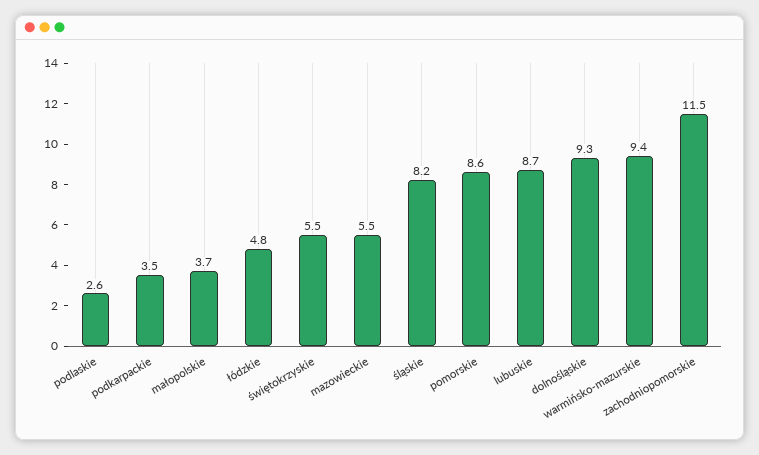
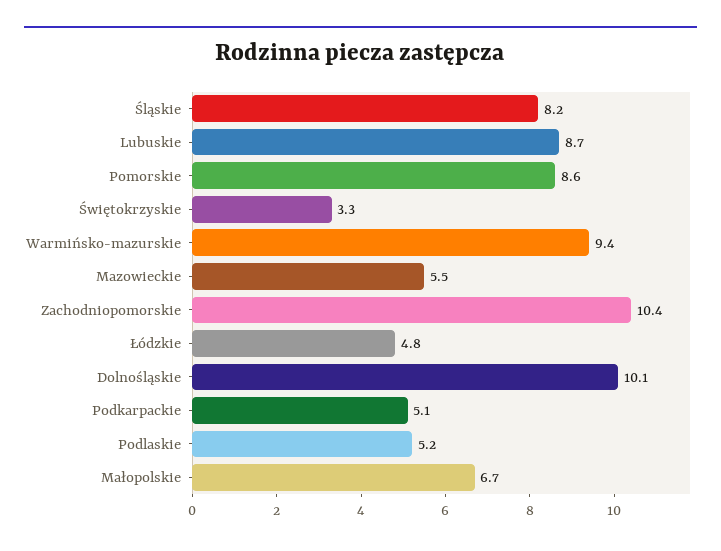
  {
-   "podlaskie": 2.6,
+   "podlaskie": 5.2,
-   "podkarpackie": 3.5,
+   "podkarpackie": 5.1,
-   "małopolskie": 3.7,
+   "małopolskie": 6.7,
    "łódzkie": 4.8,
-   "świętokrzyskie": 5.5,
+   "świętokrzyskie": 3.3,
    "mazowieckie": 5.5,
    "śląskie": 8.2,
    "pomorskie": 8.6,
    "lubuskie": 8.7,
-   "dolnośląskie": 9.3,
+   "dolnośląskie": 10.1,
    "warmińsko-mazurskie": 9.4,
-   "zachodniopomorskie": 11.5
+   "zachodniopomorskie": 10.4
  }

